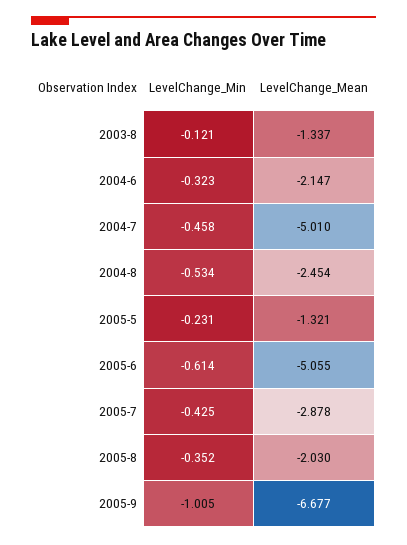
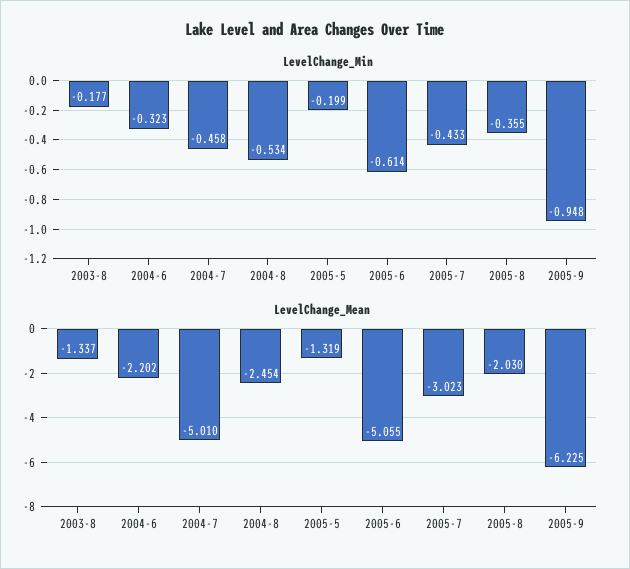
  {
    "LevelChange_Min": {
-     "2003-8": -0.121,
+     "2003-8": -0.177,
      "2004-6": -0.323,
      "2004-7": -0.458,
      "2004-8": -0.534,
-     "2005-5": -0.231,
+     "2005-5": -0.199,
      "2005-6": -0.614,
-     "2005-7": -0.425,
+     "2005-7": -0.433,
-     "2005-8": -0.352,
+     "2005-8": -0.355,
-     "2005-9": -1.005
+     "2005-9": -0.948
    },
    "LevelChange_Mean": {
      "2003-8": -1.337,
-     "2004-6": -2.147,
+     "2004-6": -2.202,
      "2004-7": -5.01,
      "2004-8": -2.454,
-     "2005-5": -1.321,
+     "2005-5": -1.319,
      "2005-6": -5.055,
-     "2005-7": -2.878,
+     "2005-7": -3.023,
      "2005-8": -2.03,
-     "2005-9": -6.677
+     "2005-9": -6.225
    }
  }

